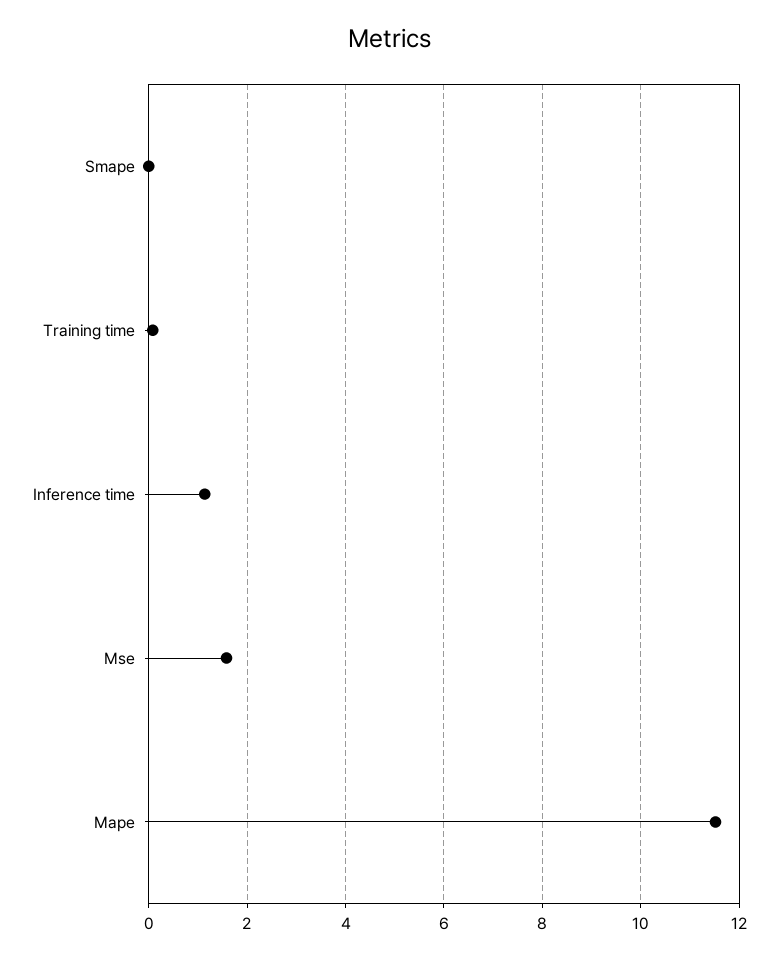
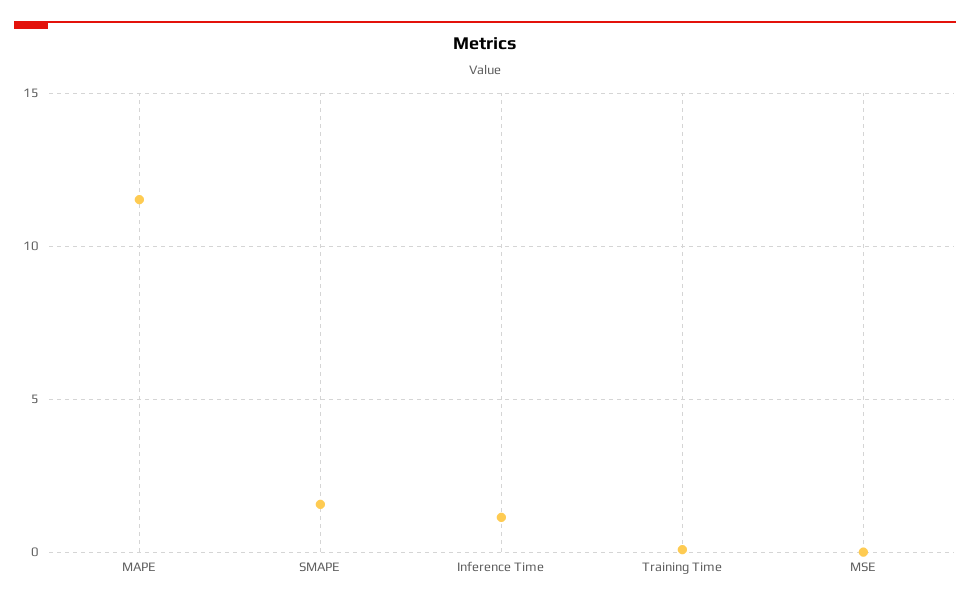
  {
-   "Smape": 0,
+   "Smape": 1.5,
    "Training time": 0,
    "Inference time": 1.2,
-   "Mse": 1.6,
+   "Mse": 0,
    "Mape": 11.6
  }

